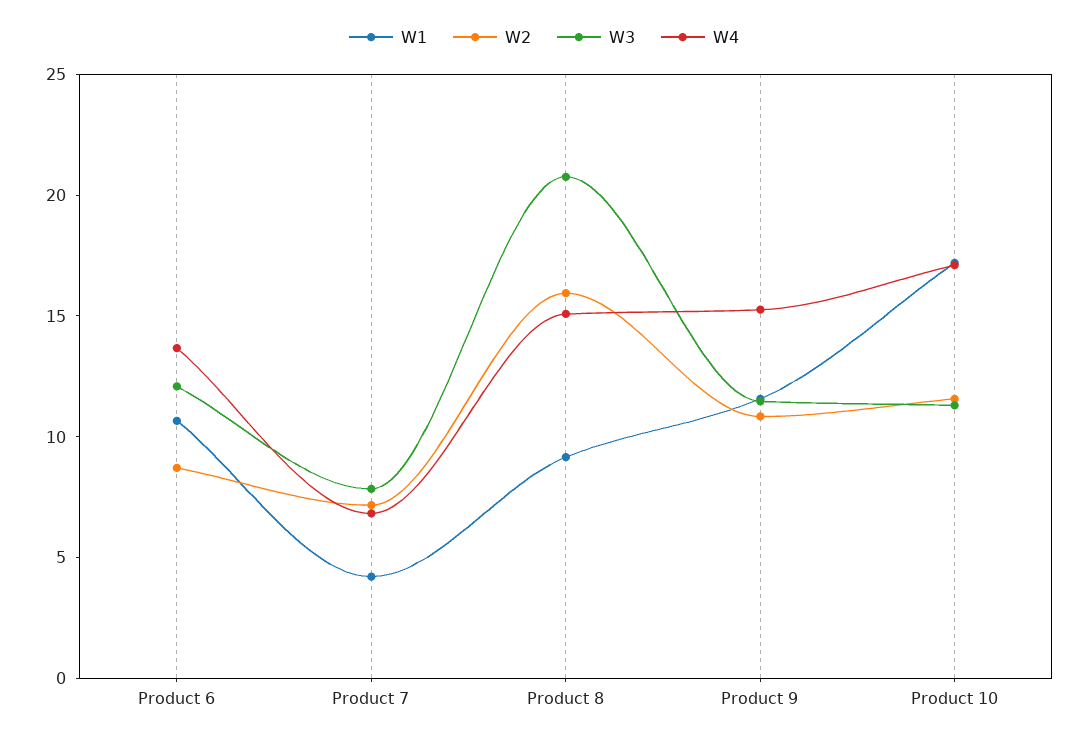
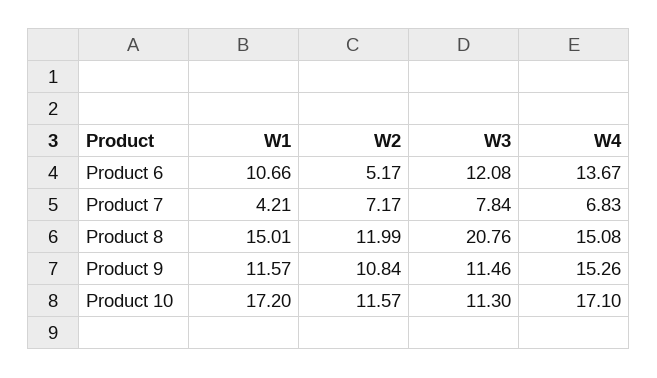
  {
    "W1": {
      "Product 6": 10.66,
      "Product 7": 4.21,
-     "Product 8": 9,
+     "Product 8": 15.01,
      "Product 9": 11.57,
      "Product 10": 17.2
    },
    "W2": {
-     "Product 6": 9,
+     "Product 6": 5.17,
      "Product 7": 7.17,
-     "Product 8": 16,
+     "Product 8": 11.99,
      "Product 9": 10.84,
      "Product 10": 11.57
    },
    "W3": {
      "Product 6": 12.08,
      "Product 7": 7.84,
      "Product 8": 20.76,
      "Product 9": 11.46,
      "Product 10": 11.3
    },
    "W4": {
      "Product 6": 13.67,
      "Product 7": 6.83,
      "Product 8": 15.08,
      "Product 9": 15.26,
      "Product 10": 17.1
    }
  }

